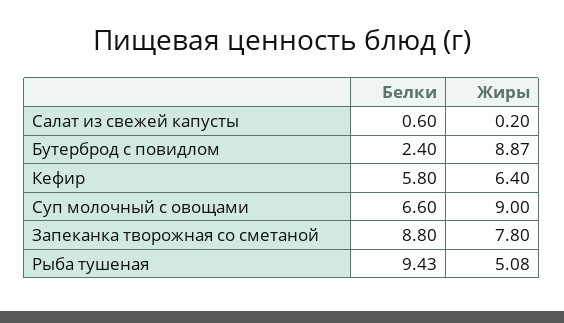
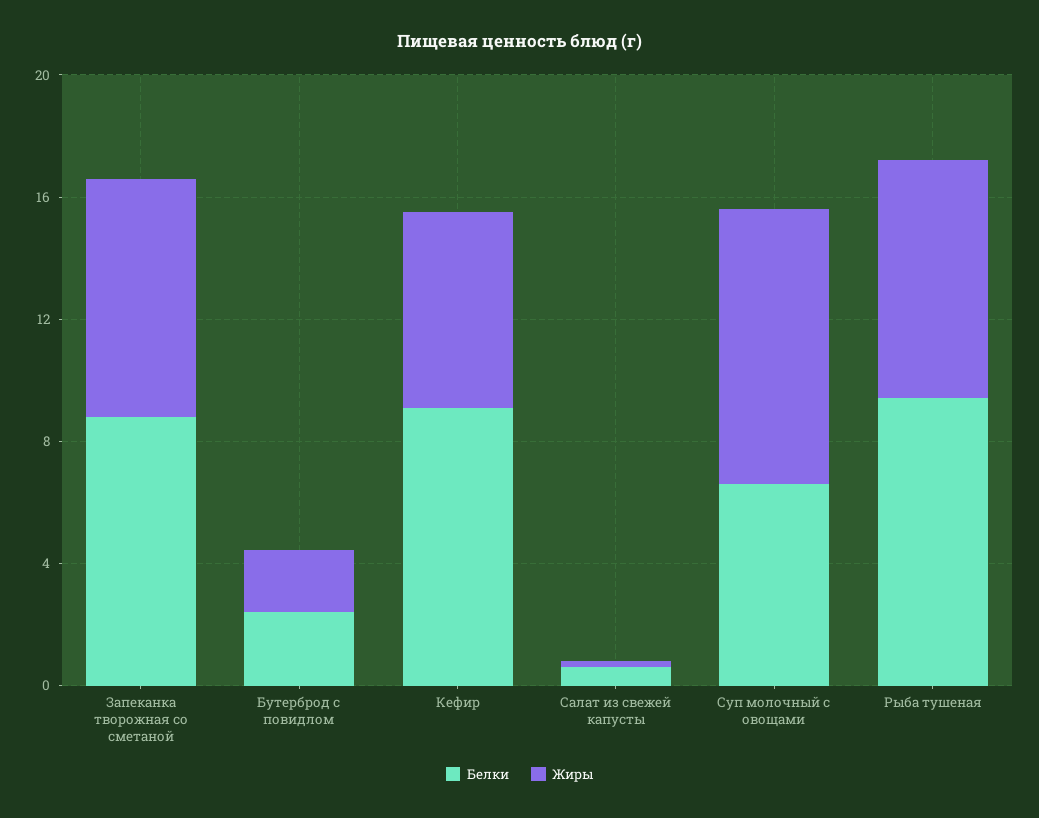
  {
    "Белки": {
      "Салат из свежей капусты": 0.6,
      "Бутерброд с повидлом": 2.4,
-     "Кефир": 5.8,
+     "Кефир": 9,
      "Суп молочный с овощами": 6.6,
      "Запеканка творожная со сметаной": 8.8,
      "Рыба тушеная": 9.43
    },
    "Жиры": {
      "Салат из свежей капусты": 0.2,
-     "Бутерброд с повидлом": 8.87,
+     "Бутерброд с повидлом": 2,
      "Кефир": 6.4,
      "Суп молочный с овощами": 9,
      "Запеканка творожная со сметаной": 7.8,
-     "Рыба тушеная": 5.08
+     "Рыба тушеная": 8
    }
  }

